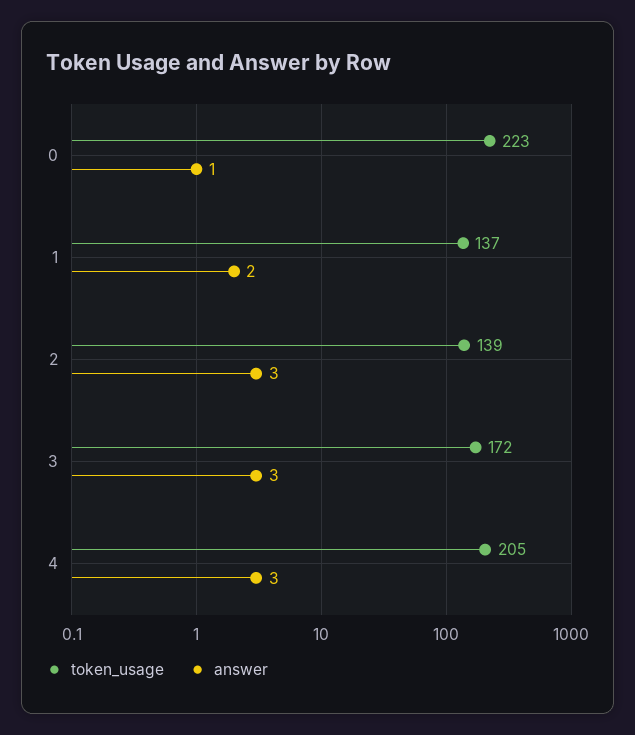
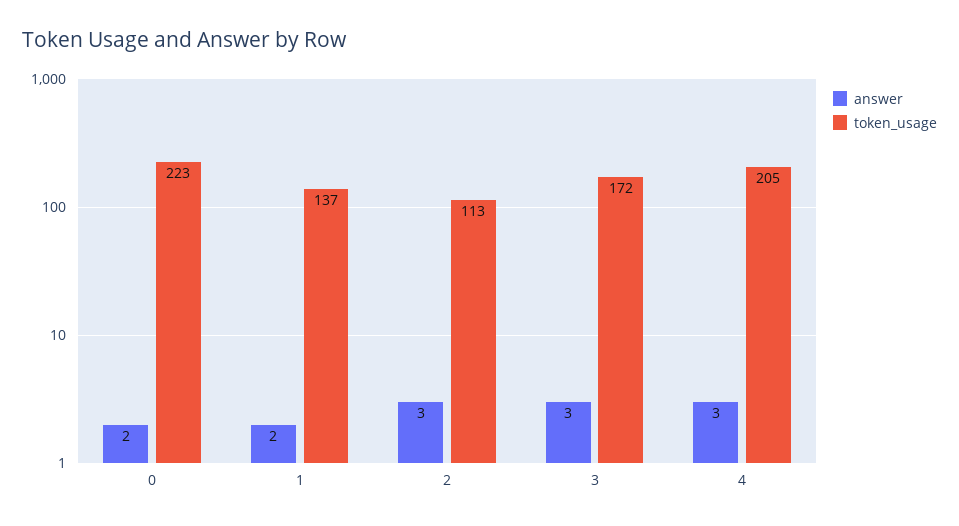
  {
    "token_usage": {
      "0": 223,
      "1": 137,
-     "2": 139,
+     "2": 113,
      "3": 172,
      "4": 205
    },
    "answer": {
-     "0": 1,
+     "0": 2,
      "1": 2,
      "2": 3,
      "3": 3,
      "4": 3
    }
  }

